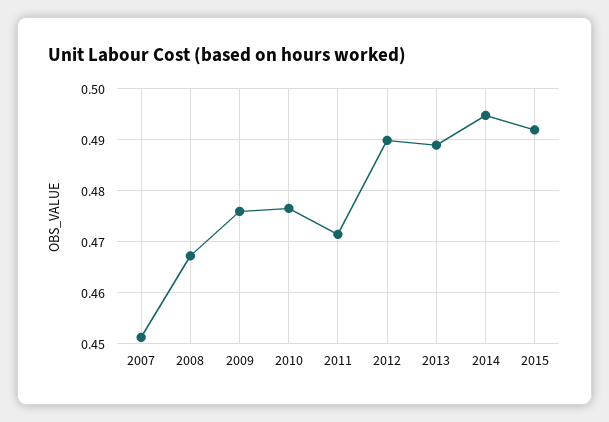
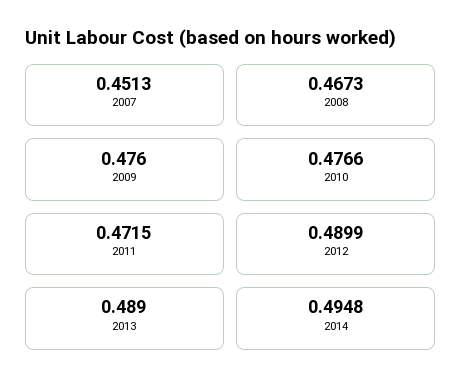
  {
    "2007": 0.4513,
    "2008": 0.4673,
    "2009": 0.476,
    "2010": 0.4766,
    "2011": 0.4715,
    "2012": 0.4899,
    "2013": 0.489,
-   "2014": 0.4948,
+   "2014": 0.4948
-   "2015": 0.492
  }

